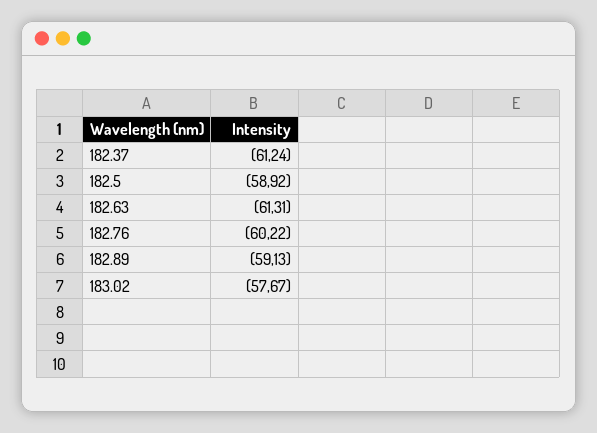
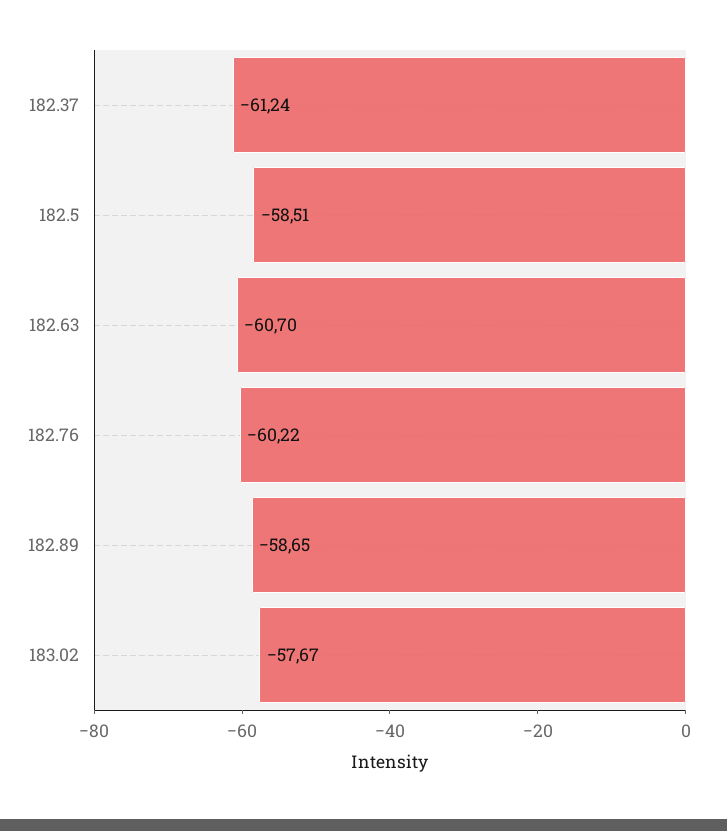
  {
    "182.37": -61.24,
-   "182.5": -58.92,
+   "182.5": -58.51,
-   "182.63": -61.31,
+   "182.63": -60.7,
    "182.76": -60.22,
-   "182.89": -59.13,
+   "182.89": -58.65,
    "183.02": -57.67
  }

